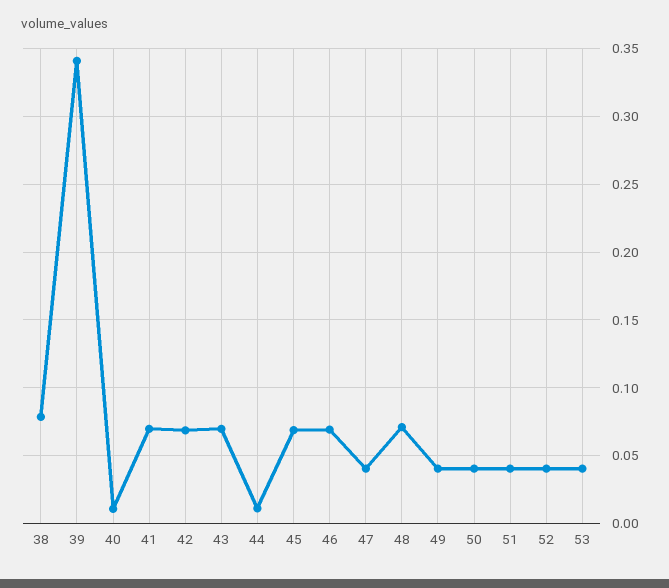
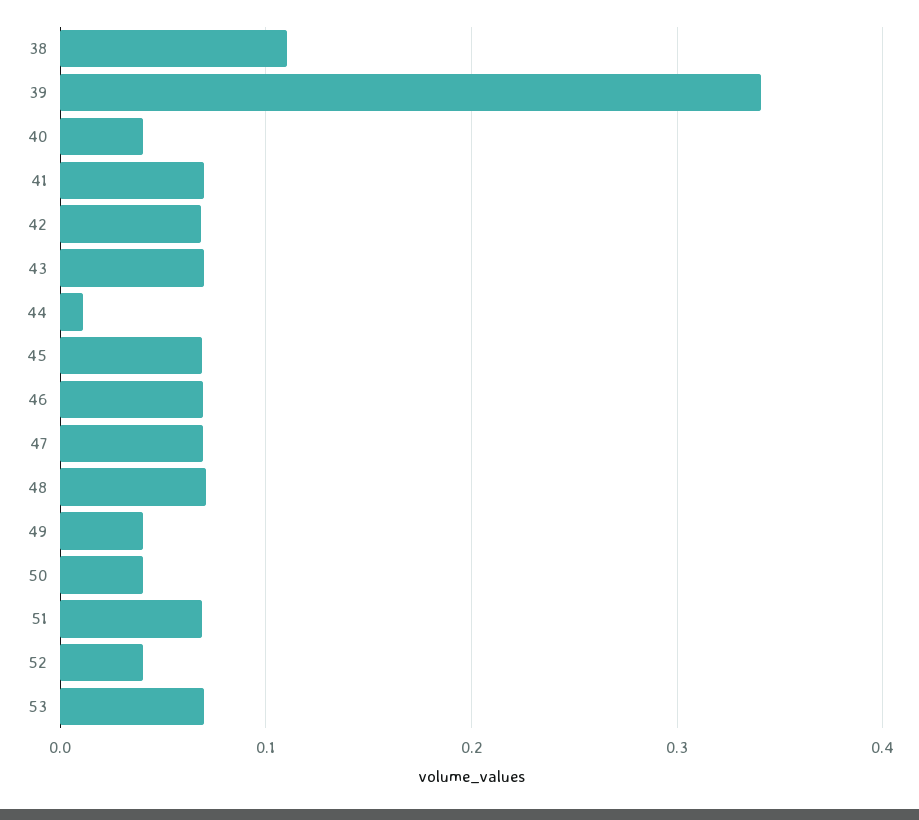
  {
-   "38": 0.08,
+   "38": 0.11,
    "39": 0.34,
-   "40": 0.01,
+   "40": 0.04,
    "41": 0.07,
    "42": 0.07,
    "43": 0.07,
    "44": 0.01,
    "45": 0.07,
    "46": 0.07,
-   "47": 0.04,
+   "47": 0.07,
    "48": 0.07,
    "49": 0.04,
    "50": 0.04,
-   "51": 0.04,
+   "51": 0.07,
    "52": 0.04,
-   "53": 0.04
+   "53": 0.07
  }

